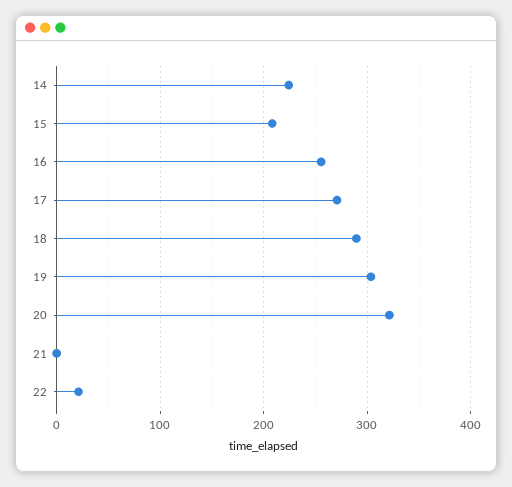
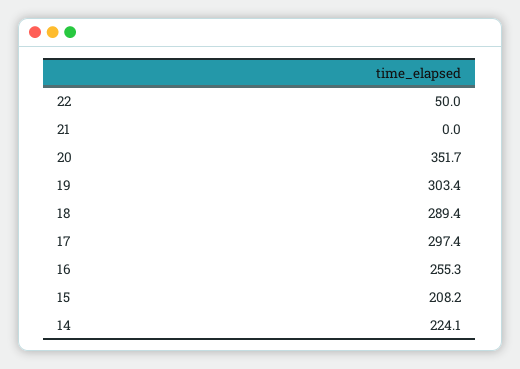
  {
    "14": 224.1,
    "15": 208.2,
    "16": 255.3,
-   "17": 270,
+   "17": 297.4,
    "18": 289.4,
    "19": 303.4,
-   "20": 320,
+   "20": 351.7,
    "21": 0,
-   "22": 20
+   "22": 50
  }

